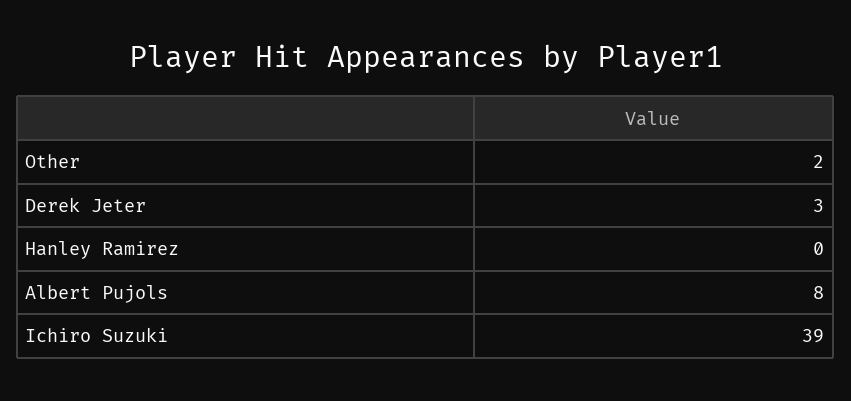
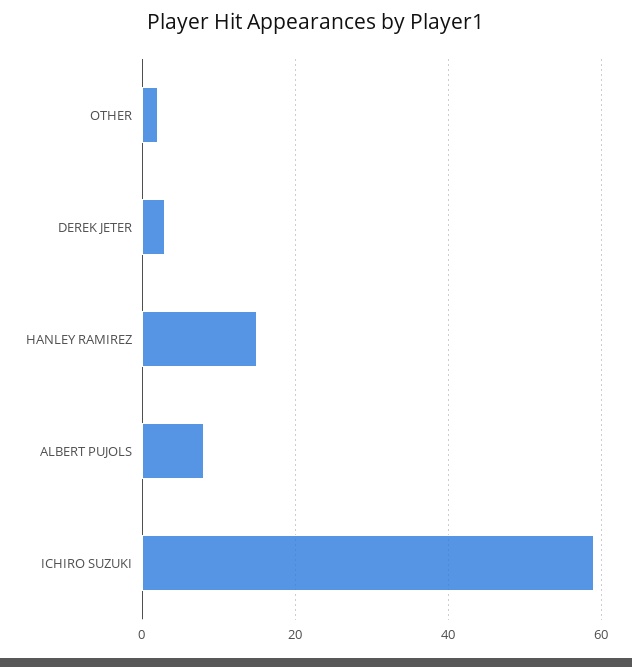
  {
    "Other": 2,
    "Derek Jeter": 3,
-   "Hanley Ramirez": 0,
+   "Hanley Ramirez": 15,
    "Albert Pujols": 8,
-   "Ichiro Suzuki": 39
+   "Ichiro Suzuki": 60
  }

